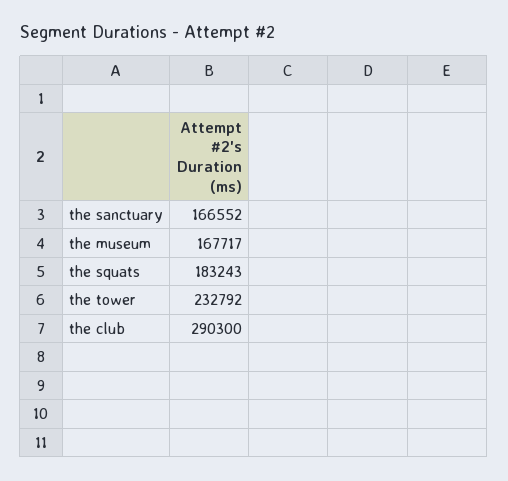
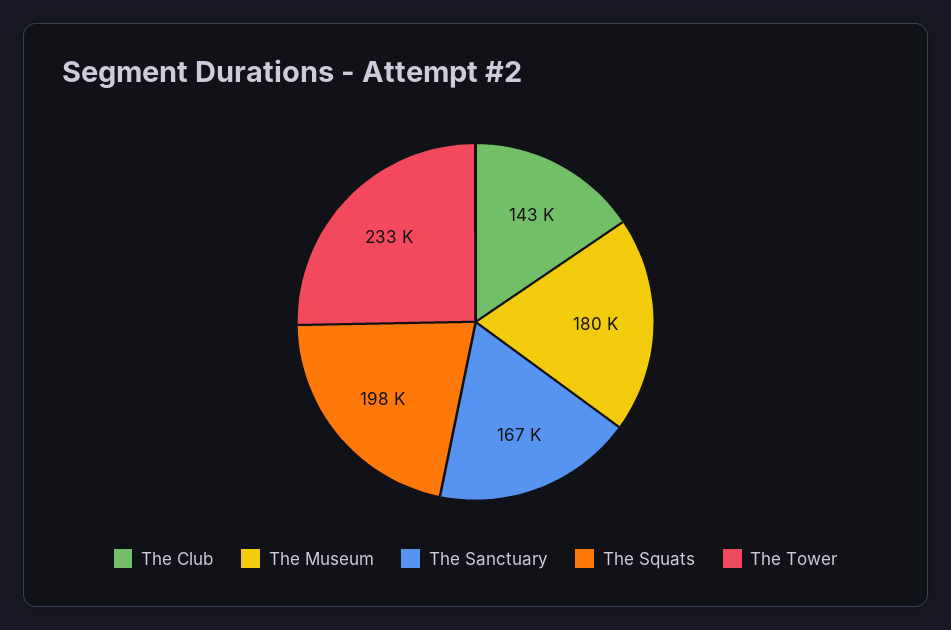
  {
    "the sanctuary": 166552,
-   "the museum": 167717,
+   "the museum": 180000,
-   "the squats": 183243,
+   "the squats": 198000,
    "the tower": 232792,
-   "the club": 290300
+   "the club": 143000
  }

